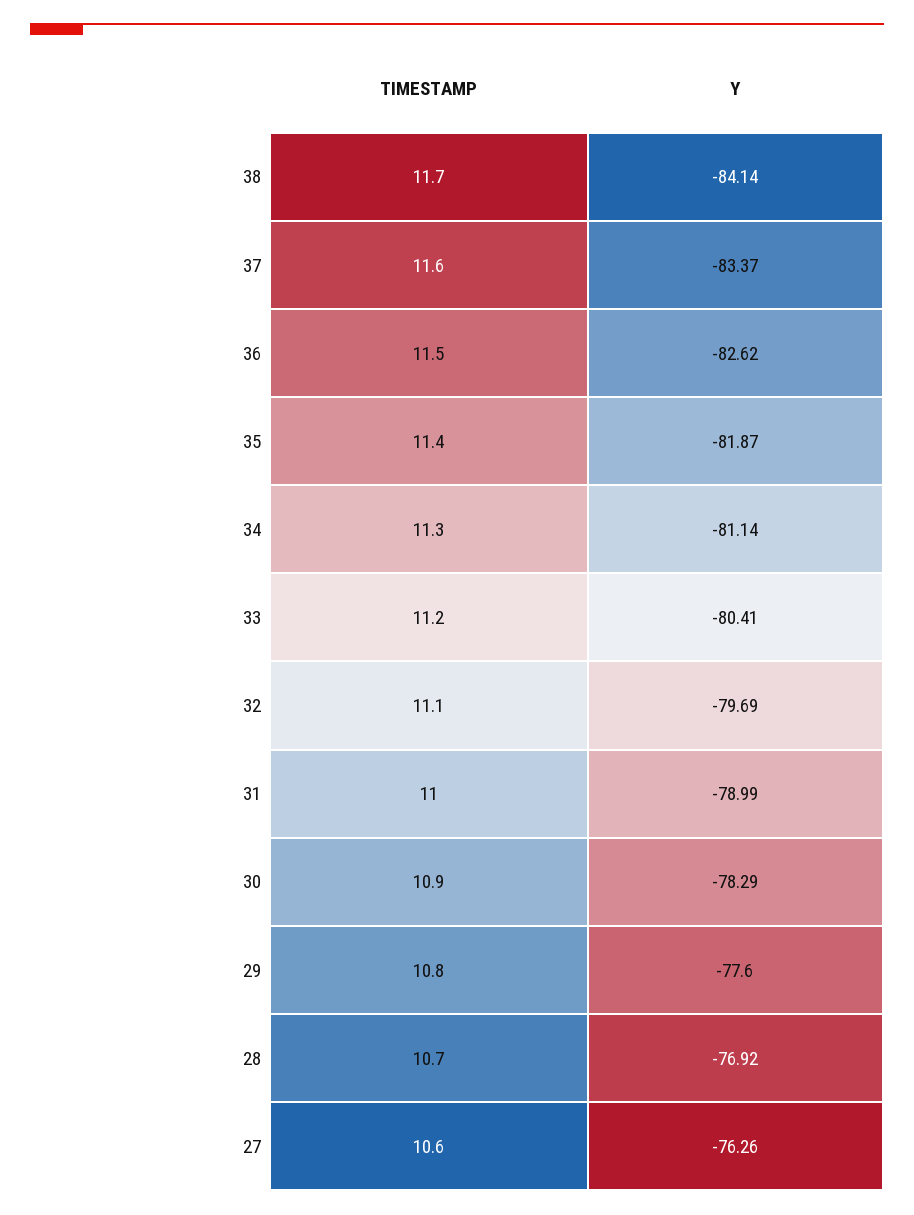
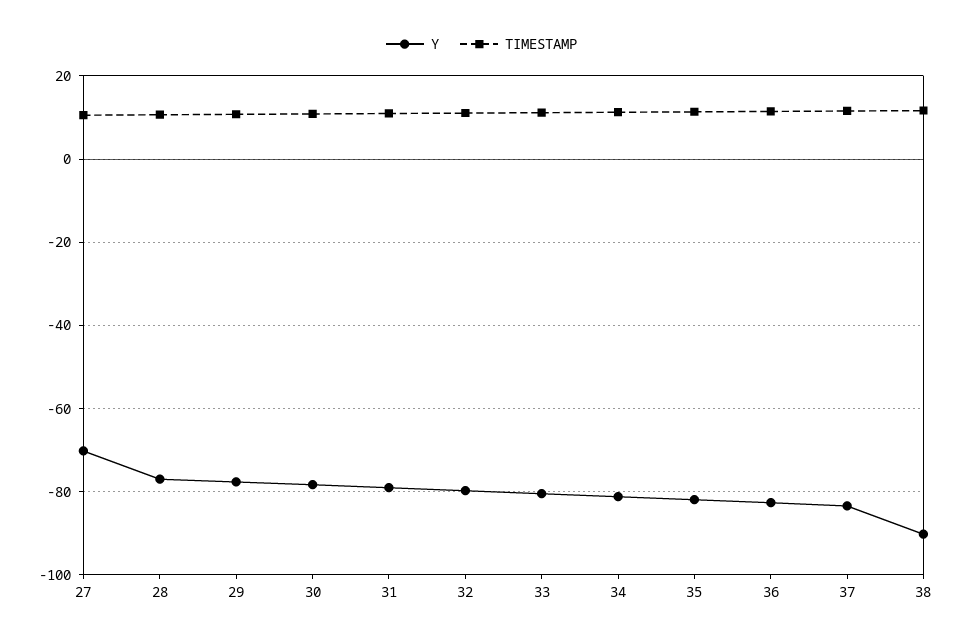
  {
    "TIMESTAMP": {
      "38": 11.7,
      "37": 11.6,
      "36": 11.5,
      "35": 11.4,
      "34": 11.3,
      "33": 11.2,
      "32": 11.1,
      "31": 11,
      "30": 10.9,
      "29": 10.8,
      "28": 10.7,
      "27": 10.6
    },
    "Y": {
-     "38": -84.14,
+     "38": -90,
      "37": -83.37,
      "36": -82.62,
      "35": -81.87,
      "34": -81.14,
      "33": -80.41,
      "32": -79.69,
      "31": -78.99,
      "30": -78.29,
      "29": -77.6,
      "28": -76.92,
-     "27": -76.26
+     "27": -70
    }
  }

